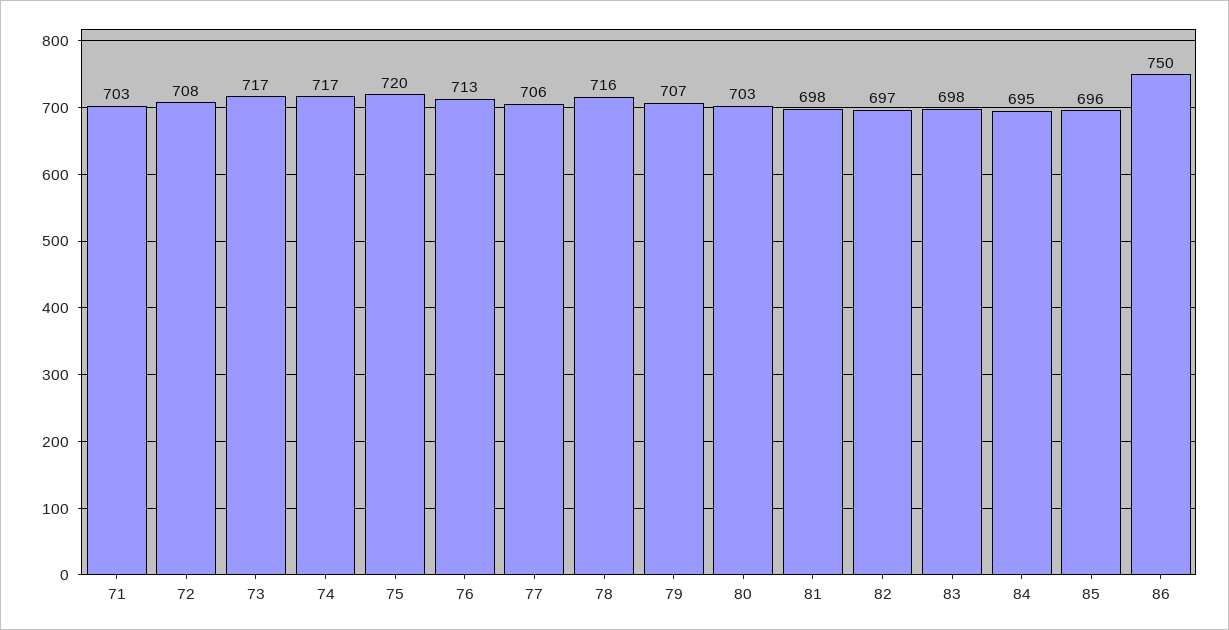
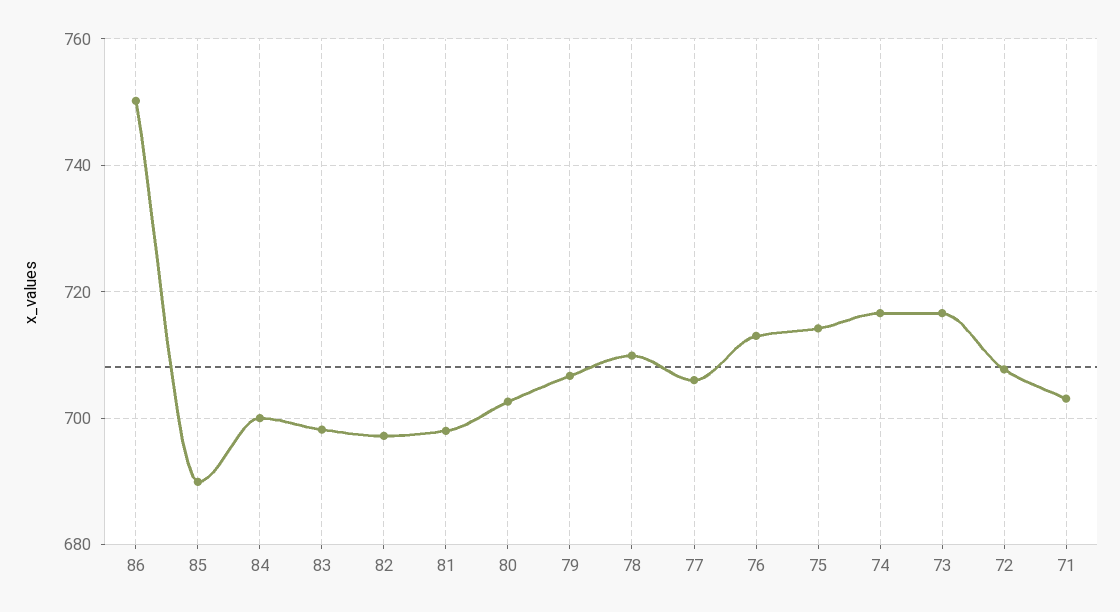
  {
    "71": 703,
    "72": 708,
    "73": 717,
    "74": 717,
-   "75": 720,
+   "75": 714,
    "76": 713,
    "77": 706,
-   "78": 716,
+   "78": 710,
    "79": 707,
    "80": 703,
    "81": 698,
    "82": 697,
    "83": 698,
-   "84": 695,
+   "84": 700,
-   "85": 696,
+   "85": 690,
    "86": 750
  }

